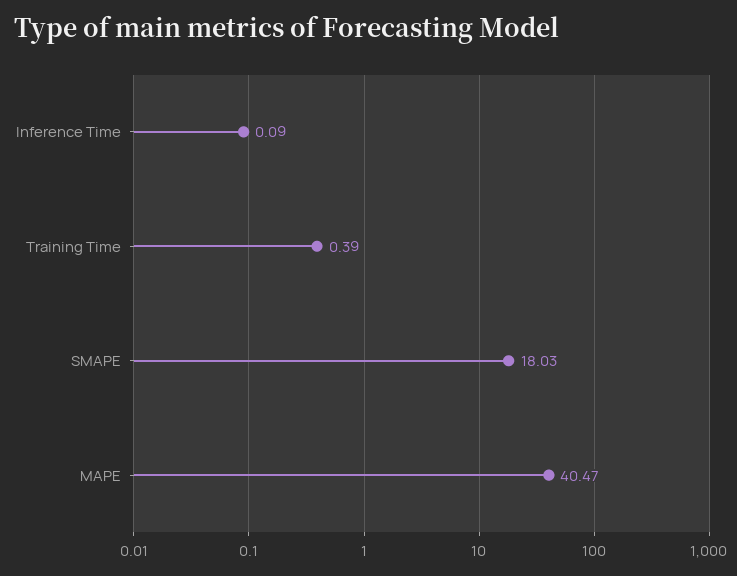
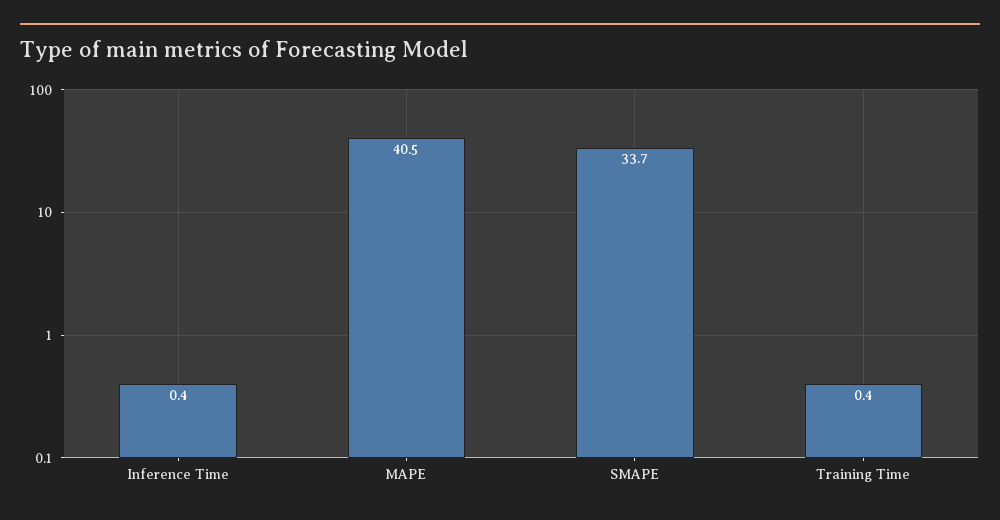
  {
-   "Inference Time": 0.09,
+   "Inference Time": 0.4,
    "Training Time": 0.39,
-   "SMAPE": 18.03,
+   "SMAPE": 33.7,
    "MAPE": 40.47
  }

